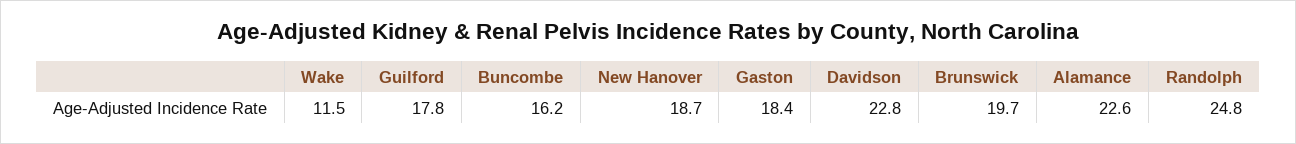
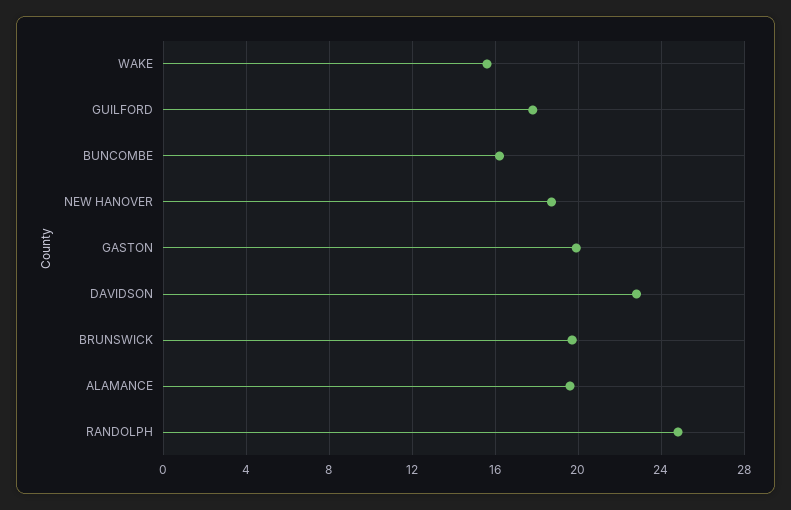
  {
-   "Wake": 11.5,
+   "Wake": 15.5,
    "Guilford": 17.8,
    "Buncombe": 16.2,
    "New Hanover": 18.7,
-   "Gaston": 18.4,
+   "Gaston": 20,
    "Davidson": 22.8,
    "Brunswick": 19.7,
-   "Alamance": 22.6,
+   "Alamance": 19.5,
    "Randolph": 24.8
  }

